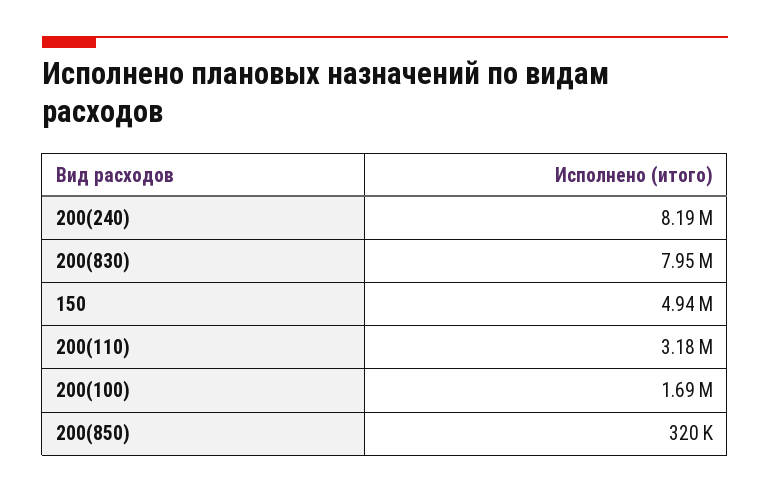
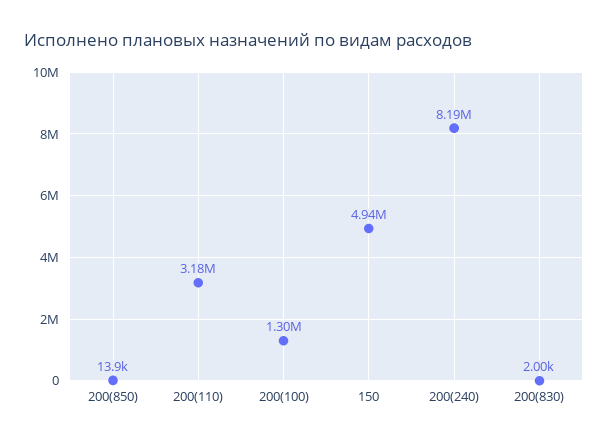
  {
    "200(240)": 8190000,
-   "200(830)": 7950000,
+   "200(830)": 2000,
    "150": 4940000,
    "200(110)": 3180000,
-   "200(100)": 1690000,
+   "200(100)": 1300000,
-   "200(850)": 320000
+   "200(850)": 13900
  }

